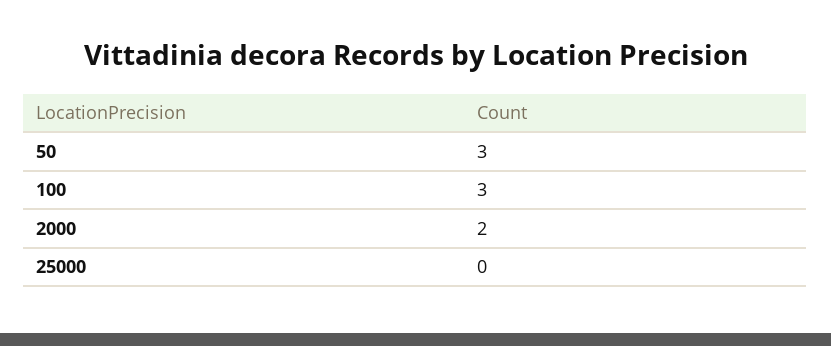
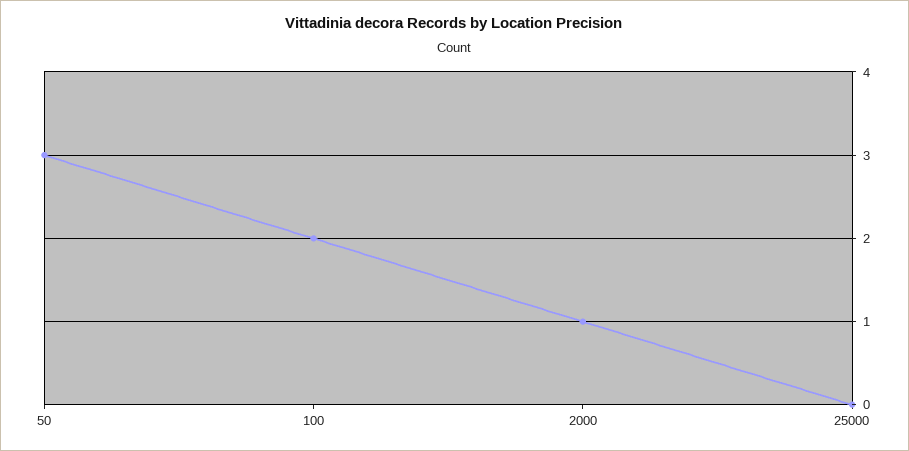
  {
    "50": 3,
-   "100": 3,
+   "100": 2,
-   "2000": 2,
+   "2000": 1,
    "25000": 0
  }

